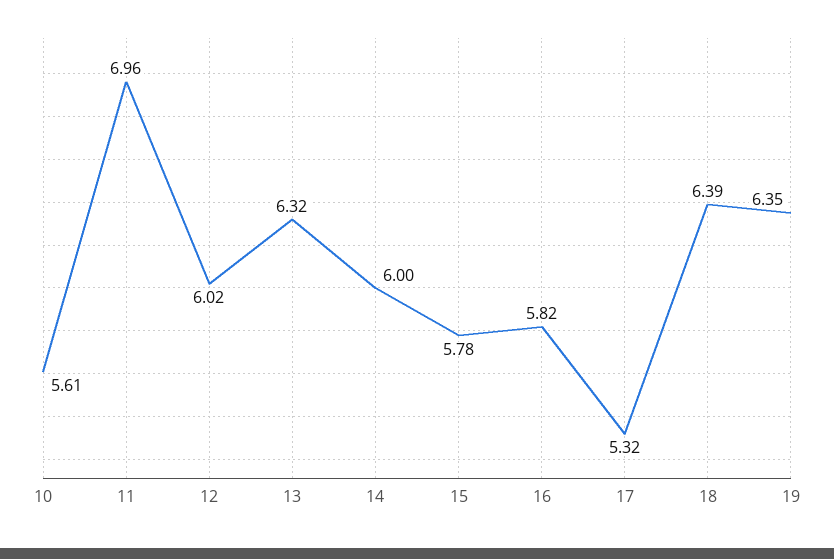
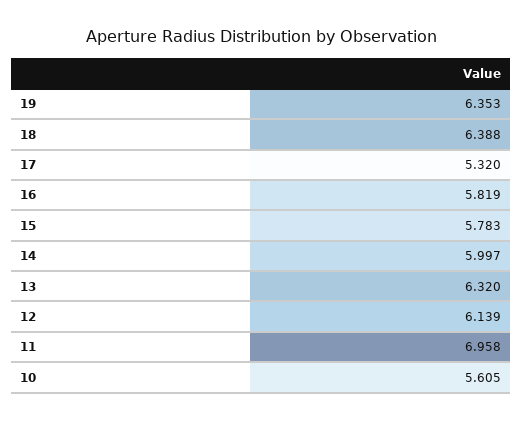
  {
    "10": 5.605,
    "11": 6.958,
-   "12": 6.02,
+   "12": 6.139,
    "13": 6.32,
    "14": 5.997,
    "15": 5.783,
    "16": 5.819,
    "17": 5.32,
    "18": 6.388,
    "19": 6.353
  }

